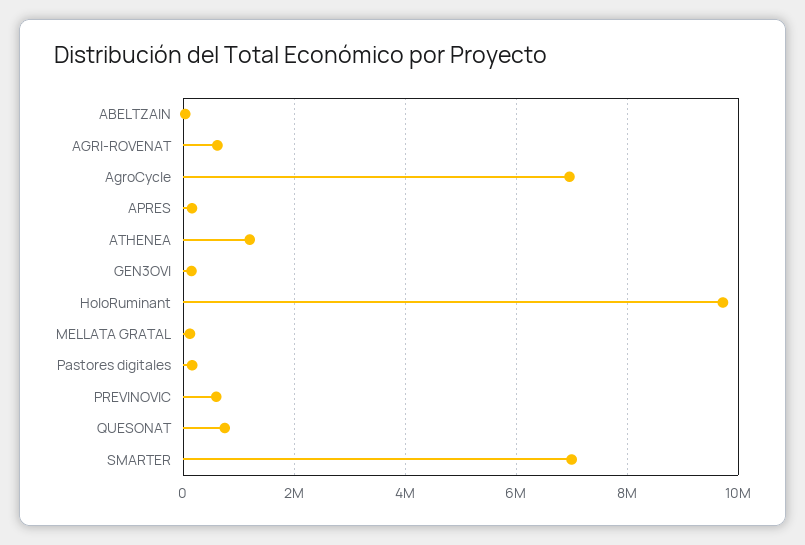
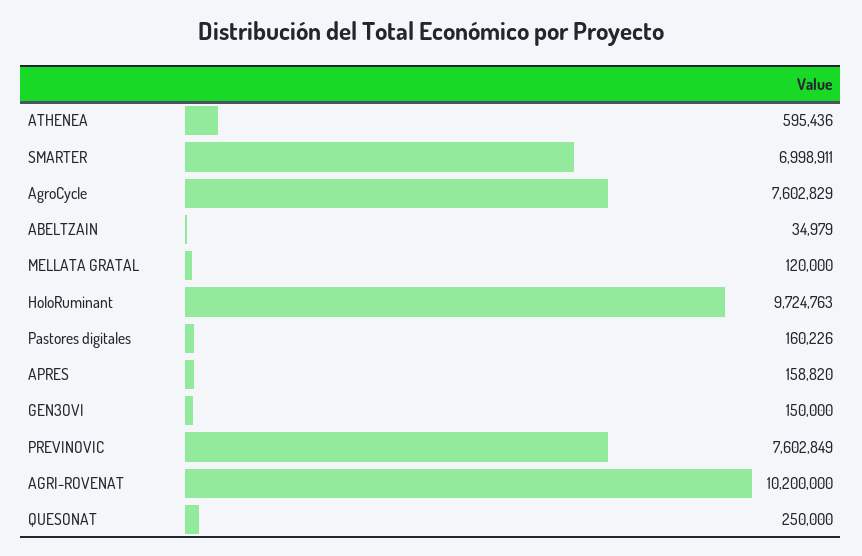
  {
    "ABELTZAIN": 34979,
-   "AGRI-ROVENAT": 600000,
+   "AGRI-ROVENAT": 10200000,
-   "AgroCycle": 7000000,
+   "AgroCycle": 7602829,
    "APRES": 158820,
-   "ATHENEA": 1200000,
+   "ATHENEA": 595436,
    "GEN3OVI": 150000,
    "HoloRuminant": 9724763,
    "MELLATA GRATAL": 120000,
    "Pastores digitales": 160226,
-   "PREVINOVIC": 600000,
+   "PREVINOVIC": 7602849,
-   "QUESONAT": 800000,
+   "QUESONAT": 250000,
    "SMARTER": 6998911
  }

